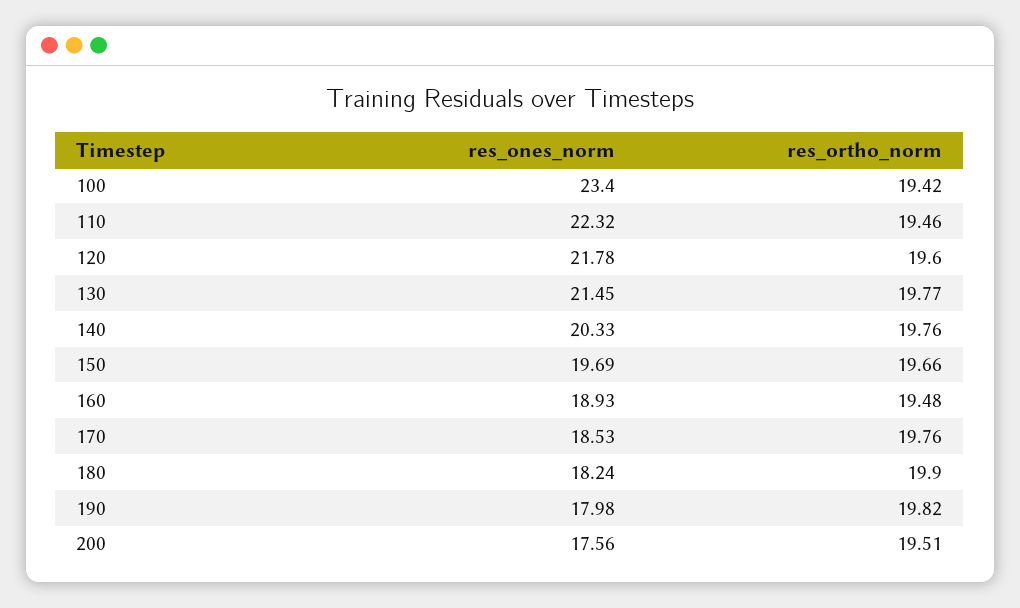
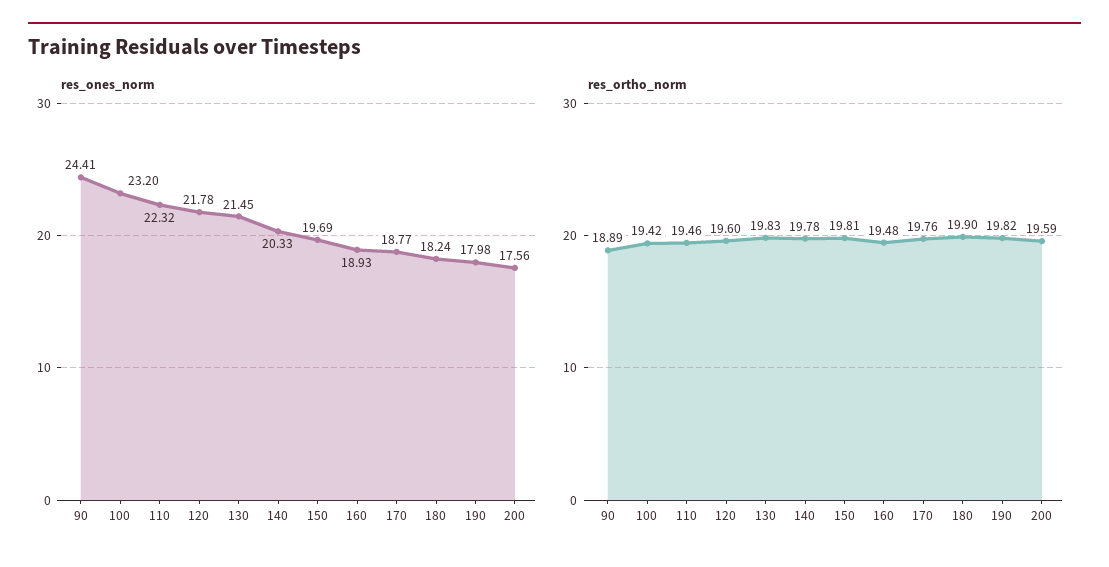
  {
    "res_ones_norm": {
-     "100": 23.4,
+     "100": 23.2,
      "110": 22.32,
      "120": 21.78,
      "130": 21.45,
      "140": 20.33,
      "150": 19.69,
      "160": 18.93,
-     "170": 18.53,
+     "170": 18.77,
      "180": 18.24,
      "190": 17.98,
-     "200": 17.56
+     "200": 17.56,
+     "90": 24.41
    },
    "res_ortho_norm": {
      "100": 19.42,
      "110": 19.46,
      "120": 19.6,
-     "130": 19.77,
+     "130": 19.83,
-     "140": 19.76,
+     "140": 19.78,
-     "150": 19.66,
+     "150": 19.81,
      "160": 19.48,
      "170": 19.76,
      "180": 19.9,
      "190": 19.82,
-     "200": 19.51
+     "200": 19.59,
+     "90": 18.89
    }
  }

